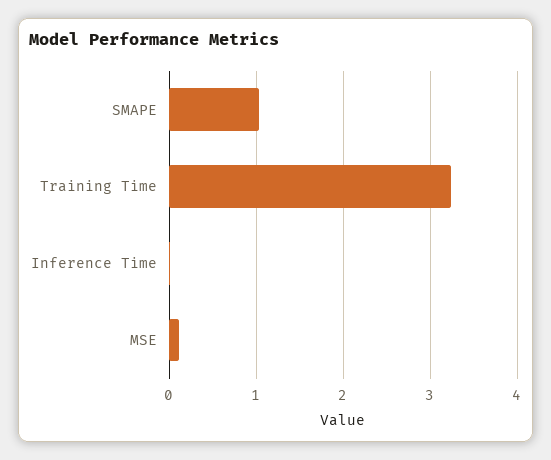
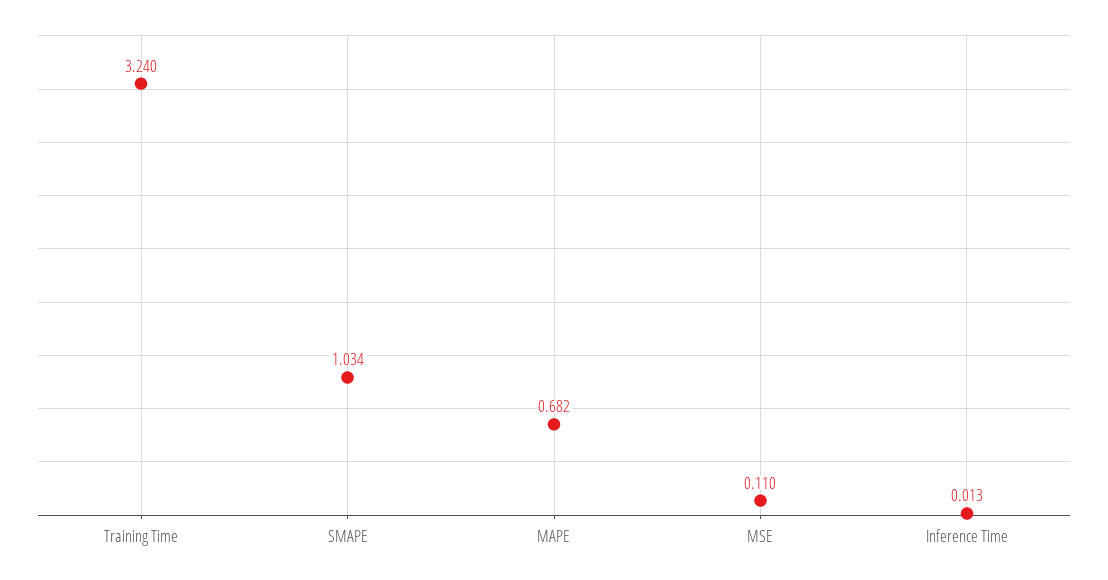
  {
    "SMAPE": 1.034,
    "Training Time": 3.24,
    "Inference Time": 0.013,
-   "MSE": 0.11
+   "MSE": 0.11,
+   "MAPE": 0.682
  }

